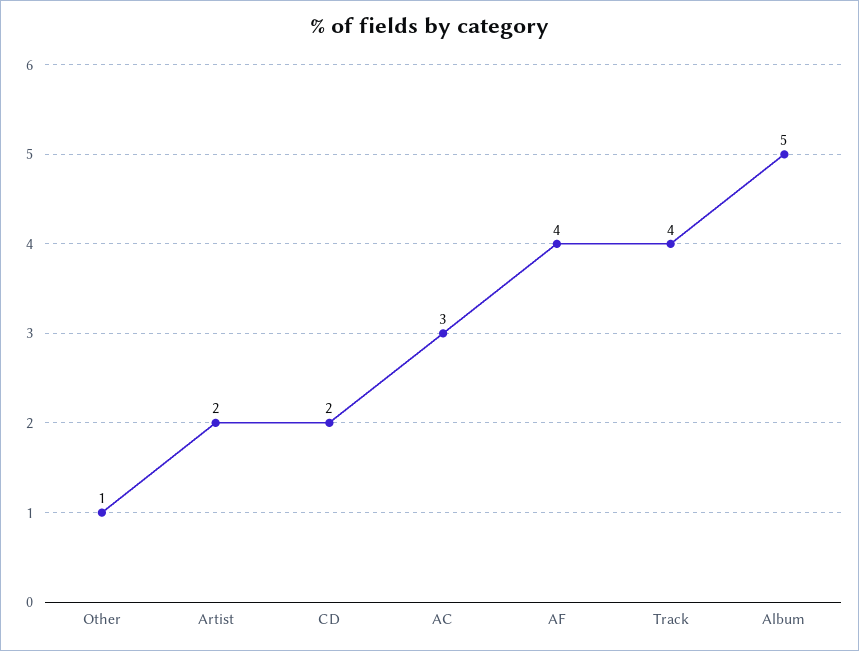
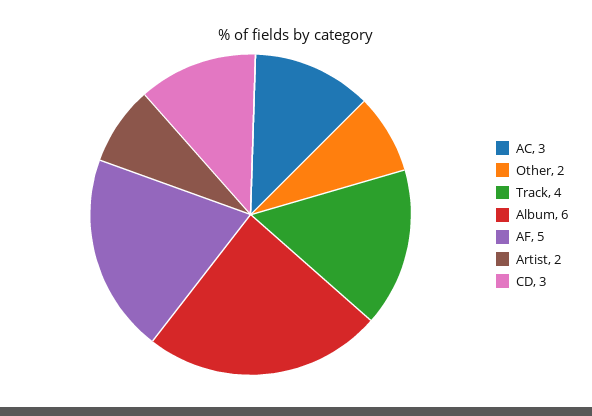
  {
-   "Other": 1,
+   "Other": 2,
    "Artist": 2,
-   "CD": 2,
+   "CD": 3,
    "AC": 3,
-   "AF": 4,
+   "AF": 5,
    "Track": 4,
-   "Album": 5
+   "Album": 6
  }

